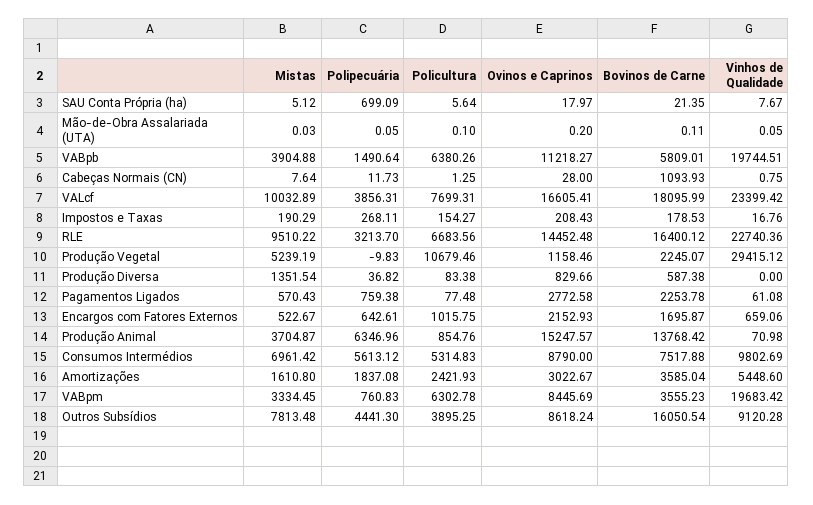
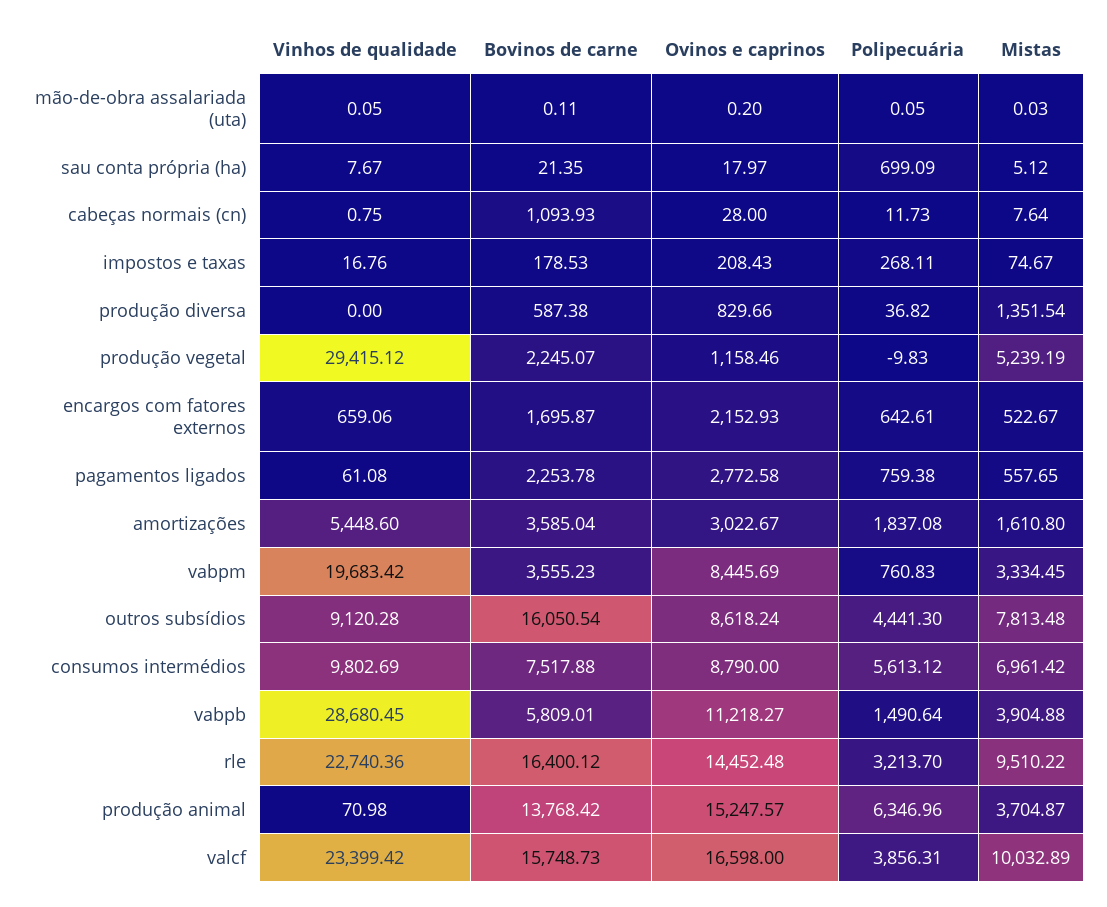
  {
    "Mistas": {
      "SAU Conta Própria (ha)": 5.12,
      "Mão-de-Obra Assalariada (UTA)": 0.03,
      "VABpb": 3904.88,
      "Cabeças Normais (CN)": 7.64,
      "VALcf": 10032.89,
-     "Impostos e Taxas": 190.29,
+     "Impostos e Taxas": 74.67,
      "RLE": 9510.22,
      "Produção Vegetal": 5239.19,
      "Produção Diversa": 1351.54,
-     "Pagamentos Ligados": 570.43,
+     "Pagamentos Ligados": 557.65,
      "Encargos com Fatores Externos": 522.67,
      "Produção Animal": 3704.87,
      "Consumos Intermédios": 6961.42,
      "Amortizações": 1610.8,
      "VABpm": 3334.45,
      "Outros Subsídios": 7813.48
    },
    "Polipecuária": {
      "SAU Conta Própria (ha)": 699.09,
      "Mão-de-Obra Assalariada (UTA)": 0.05,
      "VABpb": 1490.64,
      "Cabeças Normais (CN)": 11.73,
      "VALcf": 3856.31,
      "Impostos e Taxas": 268.11,
      "RLE": 3213.7,
      "Produção Vegetal": -9.83,
      "Produção Diversa": 36.82,
      "Pagamentos Ligados": 759.38,
      "Encargos com Fatores Externos": 642.61,
      "Produção Animal": 6346.96,
      "Consumos Intermédios": 5613.12,
      "Amortizações": 1837.08,
      "VABpm": 760.83,
      "Outros Subsídios": 4441.3
    },
-   "Policultura": {
-     "SAU Conta Própria (ha)": 5.64,
-     "Mão-de-Obra Assalariada (UTA)": 0.1,
-     "VABpb": 6380.26,
-     "Cabeças Normais (CN)": 1.25,
-     "VALcf": 7699.31,
-     "Impostos e Taxas": 154.27,
-     "RLE": 6683.56,
-     "Produção Vegetal": 10679.46,
-     "Produção Diversa": 83.38,
-     "Pagamentos Ligados": 77.48,
-     "Encargos com Fatores Externos": 1015.75,
-     "Produção Animal": 854.76,
-     "Consumos Intermédios": 5314.83,
-     "Amortizações": 2421.93,
-     "VABpm": 6302.78,
-     "Outros Subsídios": 3895.25
-   },
    "Ovinos e Caprinos": {
      "SAU Conta Própria (ha)": 17.97,
      "Mão-de-Obra Assalariada (UTA)": 0.2,
      "VABpb": 11218.27,
      "Cabeças Normais (CN)": 28,
-     "VALcf": 16605.41,
+     "VALcf": 16598,
      "Impostos e Taxas": 208.43,
      "RLE": 14452.48,
      "Produção Vegetal": 1158.46,
      "Produção Diversa": 829.66,
      "Pagamentos Ligados": 2772.58,
      "Encargos com Fatores Externos": 2152.93,
      "Produção Animal": 15247.57,
      "Consumos Intermédios": 8790,
      "Amortizações": 3022.67,
      "VABpm": 8445.69,
      "Outros Subsídios": 8618.24
    },
    "Bovinos de Carne": {
      "SAU Conta Própria (ha)": 21.35,
      "Mão-de-Obra Assalariada (UTA)": 0.11,
      "VABpb": 5809.01,
      "Cabeças Normais (CN)": 1093.93,
-     "VALcf": 18095.99,
+     "VALcf": 15748.73,
      "Impostos e Taxas": 178.53,
      "RLE": 16400.12,
      "Produção Vegetal": 2245.07,
      "Produção Diversa": 587.38,
      "Pagamentos Ligados": 2253.78,
      "Encargos com Fatores Externos": 1695.87,
      "Produção Animal": 13768.42,
      "Consumos Intermédios": 7517.88,
      "Amortizações": 3585.04,
      "VABpm": 3555.23,
      "Outros Subsídios": 16050.54
    },
    "Vinhos de Qualidade": {
      "SAU Conta Própria (ha)": 7.67,
      "Mão-de-Obra Assalariada (UTA)": 0.05,
-     "VABpb": 19744.51,
+     "VABpb": 28680.45,
      "Cabeças Normais (CN)": 0.75,
      "VALcf": 23399.42,
      "Impostos e Taxas": 16.76,
      "RLE": 22740.36,
      "Produção Vegetal": 29415.12,
      "Produção Diversa": 0,
      "Pagamentos Ligados": 61.08,
      "Encargos com Fatores Externos": 659.06,
      "Produção Animal": 70.98,
      "Consumos Intermédios": 9802.69,
      "Amortizações": 5448.6,
      "VABpm": 19683.42,
      "Outros Subsídios": 9120.28
    }
  }

